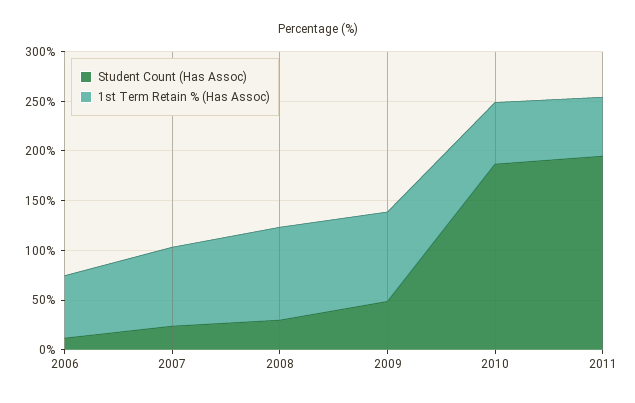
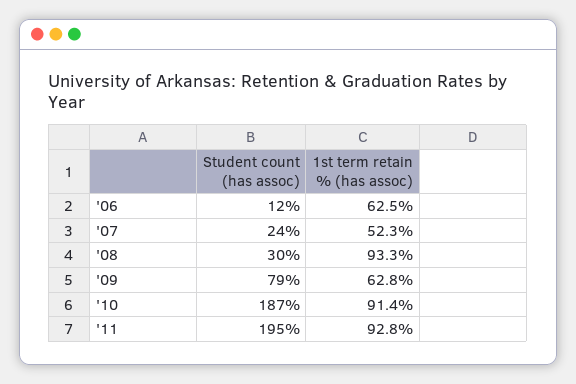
  {
    "Student Count (Has Assoc)": {
      "2006": 12,
      "2007": 24,
      "2008": 30,
-     "2009": 50,
+     "2009": 79,
      "2010": 187,
      "2011": 195
    },
    "1st Term Retain % (Has Assoc)": {
      "2006": 62.5,
-     "2007": 80,
+     "2007": 52.3,
      "2008": 93.3,
-     "2009": 90,
+     "2009": 62.8,
-     "2010": 60,
+     "2010": 91.4,
-     "2011": 60
+     "2011": 92.8
    }
  }

